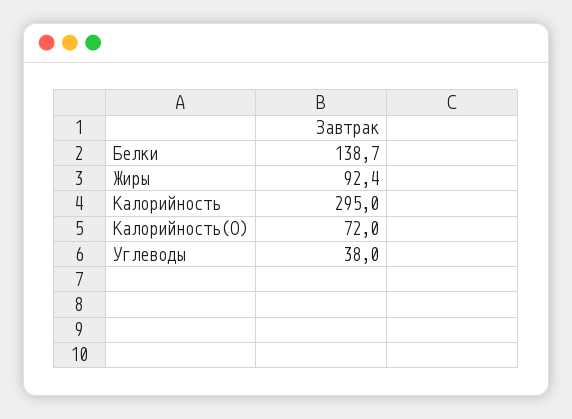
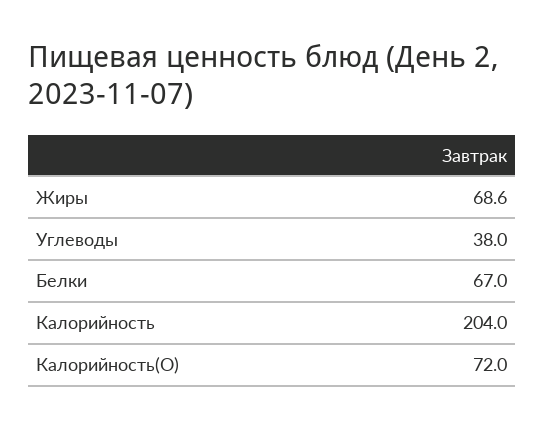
  {
-   "Белки": 138.7,
+   "Белки": 67,
-   "Жиры": 92.4,
+   "Жиры": 68.6,
-   "Калорийность": 295,
+   "Калорийность": 204,
    "Калорийность(О)": 72,
    "Углеводы": 38
  }

